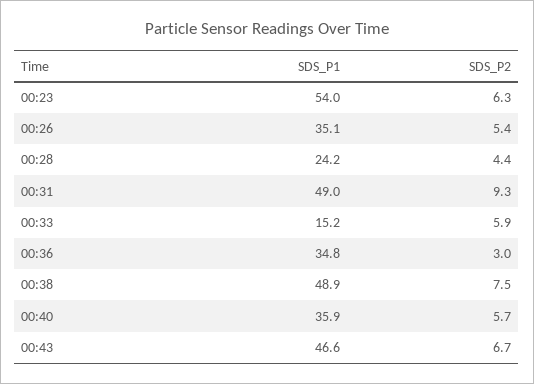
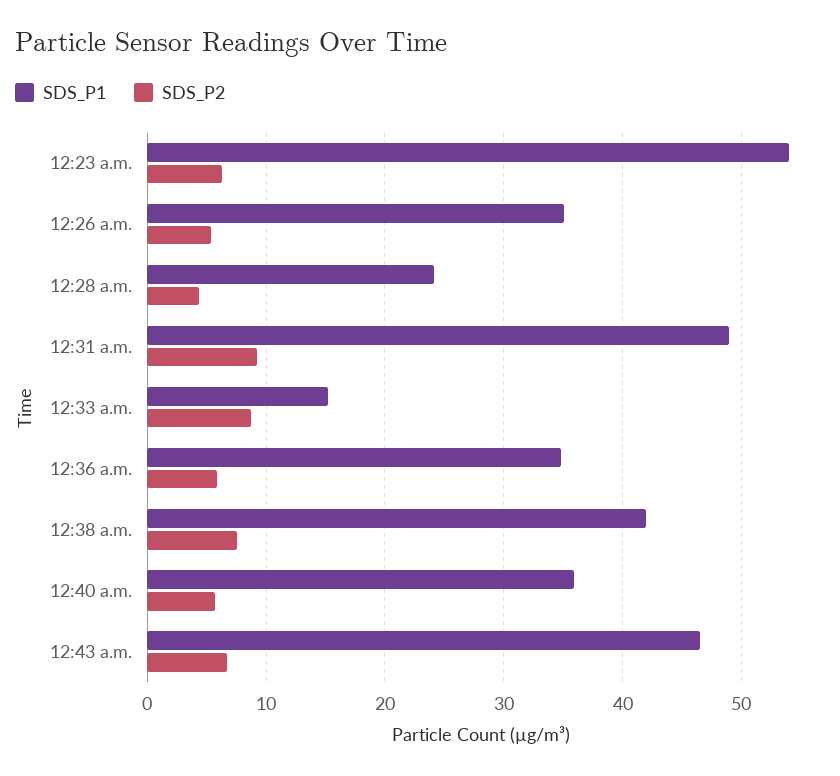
  {
    "SDS_P1": {
      "00:23": 54,
      "00:26": 35.1,
      "00:28": 24.2,
      "00:31": 49,
      "00:33": 15.2,
      "00:36": 34.8,
-     "00:38": 48.9,
+     "00:38": 42,
      "00:40": 35.9,
      "00:43": 46.6
    },
    "SDS_P2": {
      "00:23": 6.3,
      "00:26": 5.4,
      "00:28": 4.4,
      "00:31": 9.3,
-     "00:33": 5.9,
+     "00:33": 9,
-     "00:36": 3,
+     "00:36": 6,
      "00:38": 7.5,
      "00:40": 5.7,
      "00:43": 6.7
    }
  }

